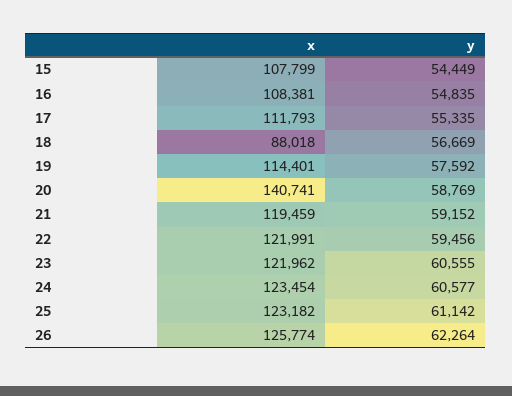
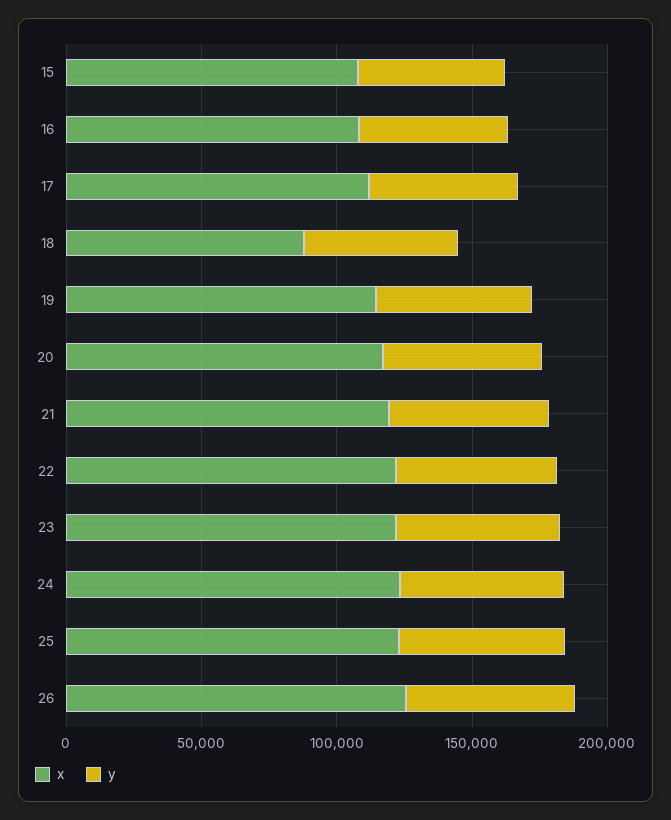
  {
    "x": {
      "15": 107799,
      "16": 108381,
      "17": 111793,
      "18": 88018,
      "19": 114401,
-     "20": 140741,
+     "20": 120000,
      "21": 119459,
      "22": 121991,
      "23": 121962,
      "24": 123454,
      "25": 123182,
      "26": 125774
    },
    "y": {
      "15": 54449,
      "16": 54835,
      "17": 55335,
      "18": 56669,
      "19": 57592,
      "20": 58769,
      "21": 59152,
      "22": 59456,
      "23": 60555,
      "24": 60577,
      "25": 61142,
      "26": 62264
    }
  }

